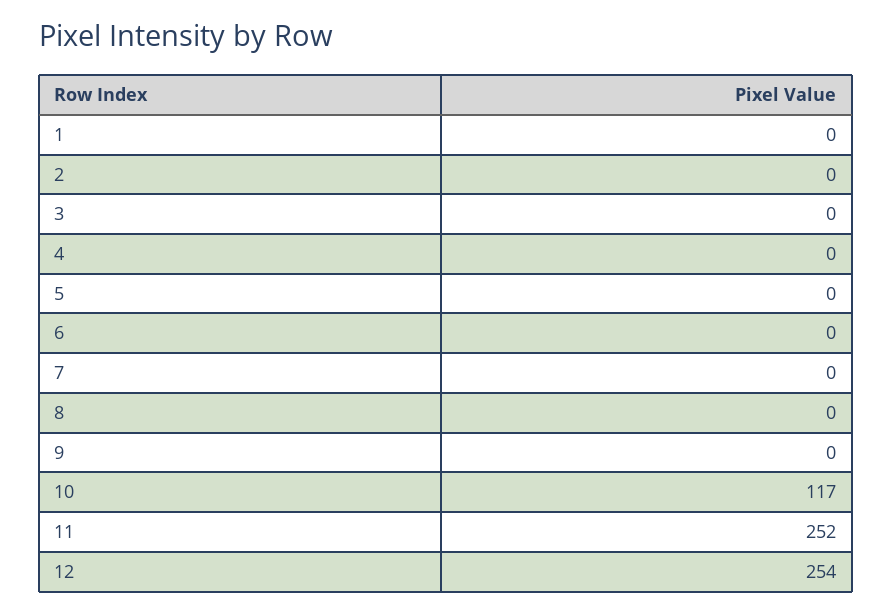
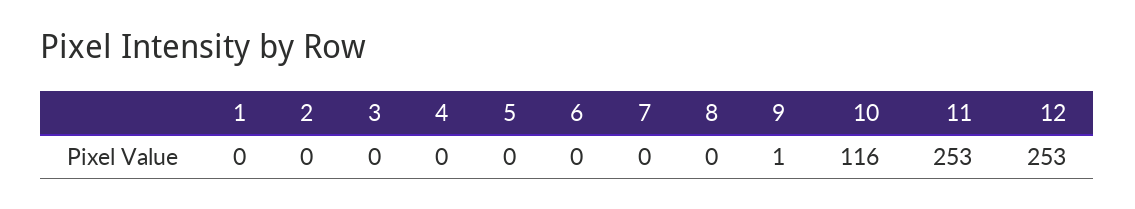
  {
    "1": 0,
    "2": 0,
    "3": 0,
    "4": 0,
    "5": 0,
    "6": 0,
    "7": 0,
    "8": 0,
-   "9": 0,
+   "9": 1,
-   "10": 117,
+   "10": 116,
-   "11": 252,
+   "11": 253,
-   "12": 254
+   "12": 253
  }

